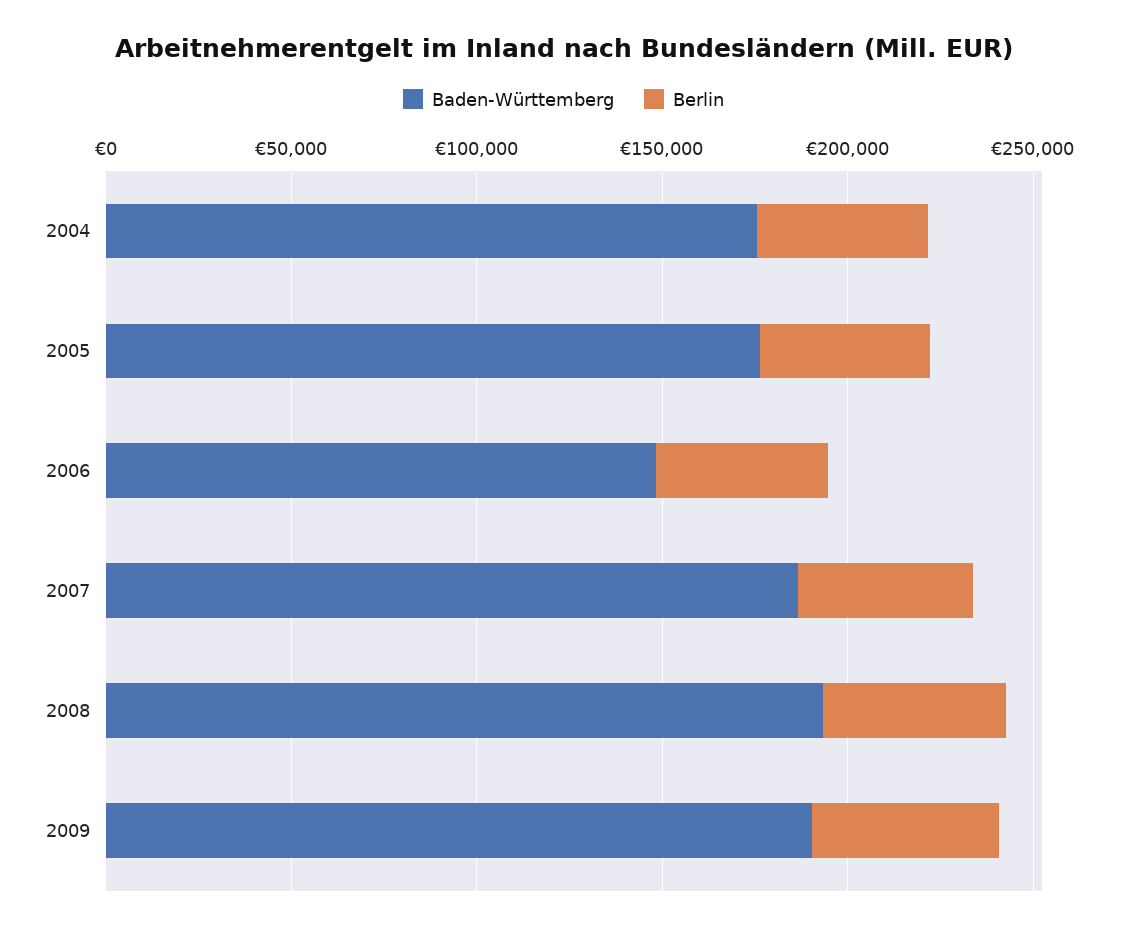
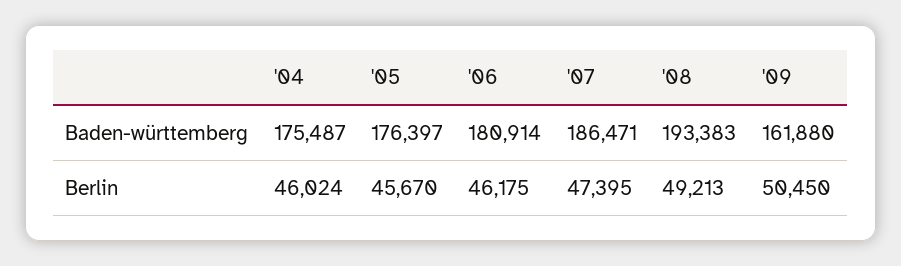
  {
    "Baden-Württemberg": {
      "2004": 175487,
      "2005": 176397,
-     "2006": 150000,
+     "2006": 180914,
      "2007": 186471,
      "2008": 193383,
-     "2009": 190000
+     "2009": 161880
    },
    "Berlin": {
      "2004": 46024,
      "2005": 45670,
      "2006": 46175,
      "2007": 47395,
      "2008": 49213,
      "2009": 50450
    }
  }

